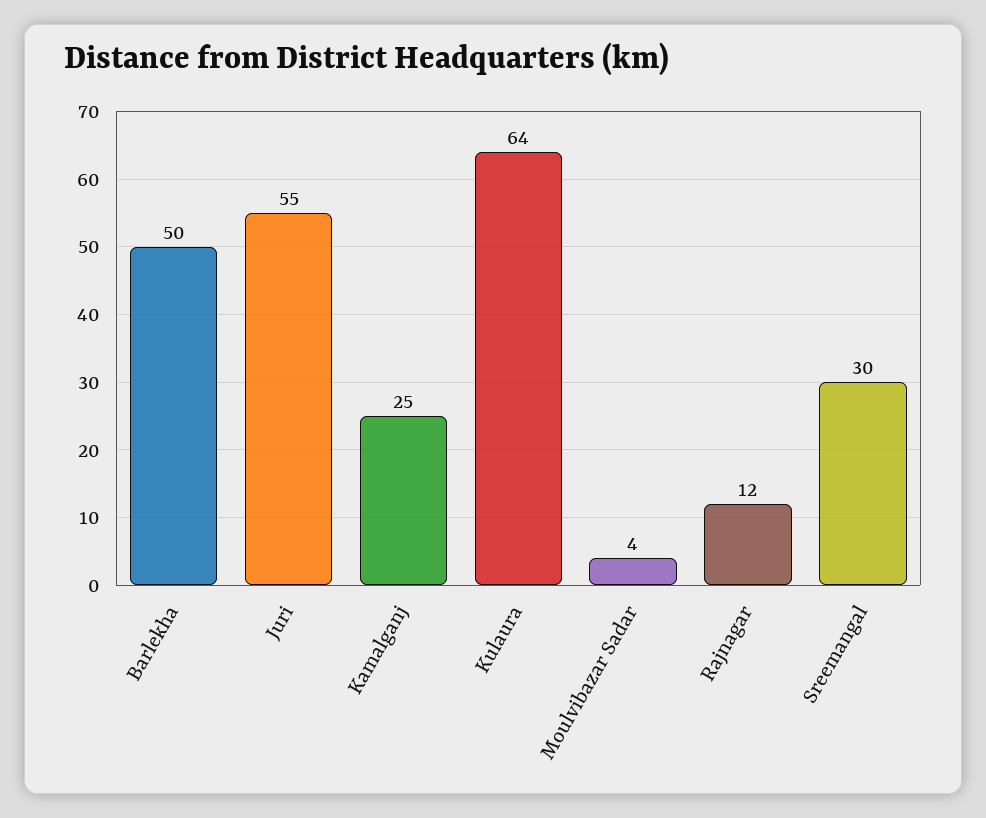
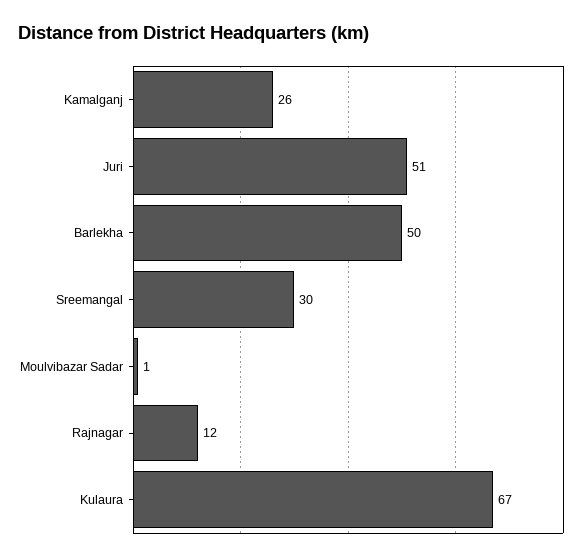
  {
    "Barlekha": 50,
-   "Juri": 55,
+   "Juri": 51,
-   "Kamalganj": 25,
+   "Kamalganj": 26,
-   "Kulaura": 64,
+   "Kulaura": 67,
-   "Moulvibazar Sadar": 4,
+   "Moulvibazar Sadar": 1,
    "Rajnagar": 12,
    "Sreemangal": 30
  }

